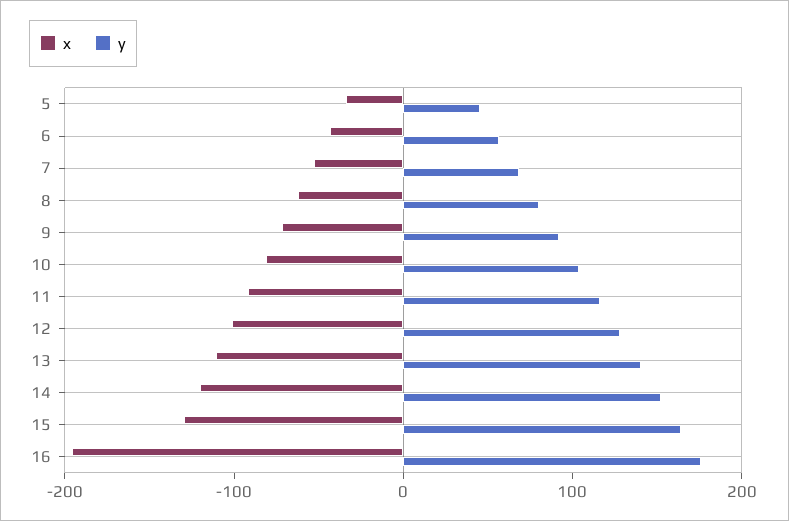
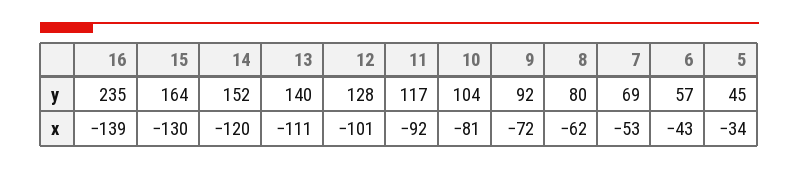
  {
    "x": {
      "5": -34,
      "6": -43,
      "7": -53,
      "8": -62,
      "9": -72,
      "10": -81,
      "11": -92,
      "12": -101,
      "13": -111,
      "14": -120,
      "15": -130,
-     "16": -200
+     "16": -139
    },
    "y": {
      "5": 45,
      "6": 57,
      "7": 69,
      "8": 80,
      "9": 92,
      "10": 104,
      "11": 117,
      "12": 128,
      "13": 140,
      "14": 152,
      "15": 164,
-     "16": 180
+     "16": 235
    }
  }

